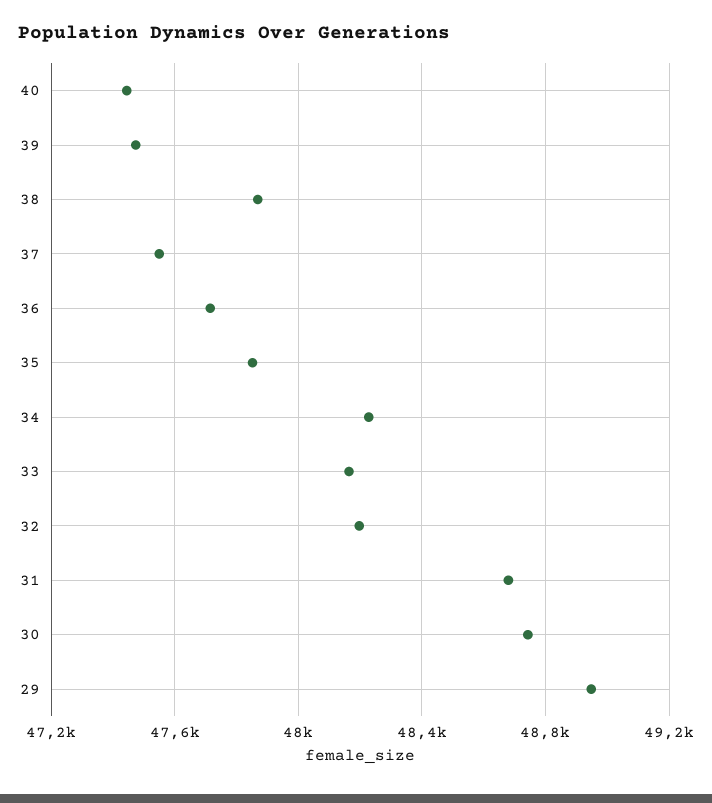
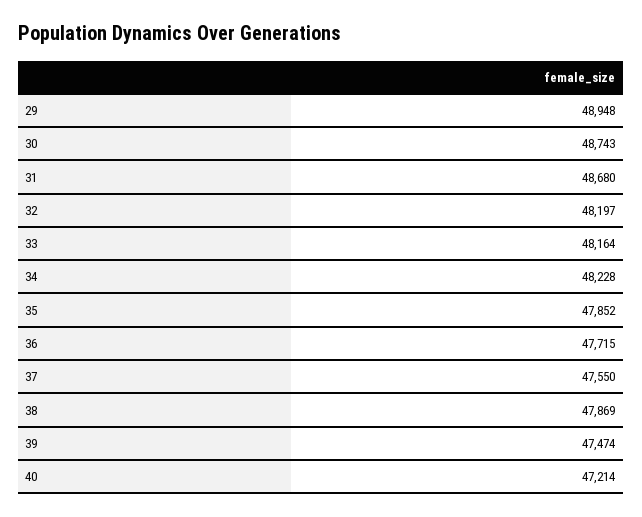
  {
-   "40": 47450,
+   "40": 47214,
    "39": 47474,
    "38": 47869,
    "37": 47550,
    "36": 47715,
    "35": 47852,
    "34": 48228,
    "33": 48164,
    "32": 48197,
    "31": 48680,
    "30": 48743,
    "29": 48948
  }

